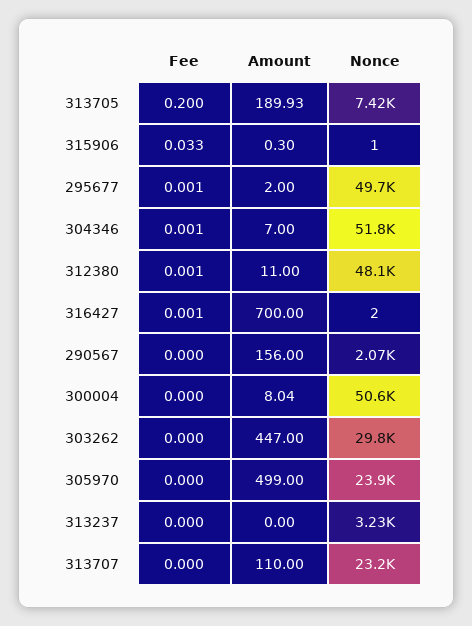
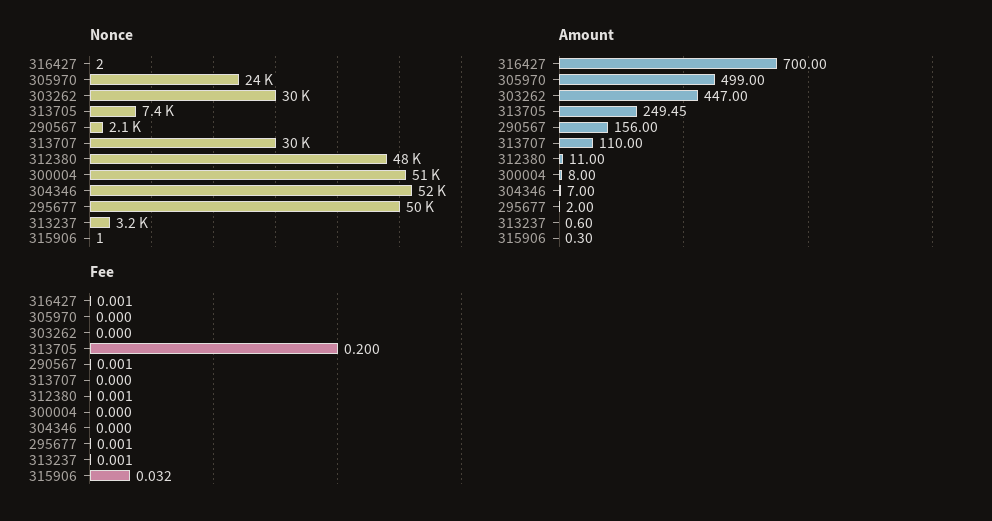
  {
    "Fee": {
      "313705": 0.2,
-     "315906": 0.033,
+     "315906": 0.032,
      "295677": 0.001,
-     "304346": 0.001,
+     "304346": 0,
      "312380": 0.001,
      "316427": 0.001,
-     "290567": 0,
+     "290567": 0.001,
      "300004": 0,
      "303262": 0,
      "305970": 0,
-     "313237": 0,
+     "313237": 0.001,
      "313707": 0
    },
    "Amount": {
-     "313705": 189.93,
+     "313705": 249.45,
      "315906": 0.3,
      "295677": 2,
      "304346": 7,
      "312380": 11,
      "316427": 700,
      "290567": 156,
-     "300004": 8.04,
+     "300004": 8,
      "303262": 447,
      "305970": 499,
-     "313237": 0,
+     "313237": 0.6,
      "313707": 110
    },
    "Nonce": {
      "313705": 7420,
      "315906": 1,
      "295677": 49700,
      "304346": 51800,
      "312380": 48100,
      "316427": 2,
      "290567": 2070,
      "300004": 50600,
      "303262": 29800,
      "305970": 23900,
      "313237": 3230,
-     "313707": 23200
+     "313707": 30000
    }
  }

